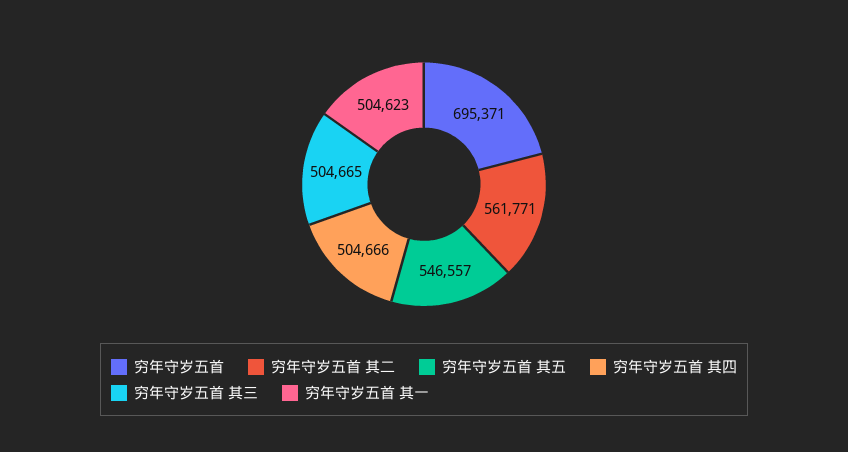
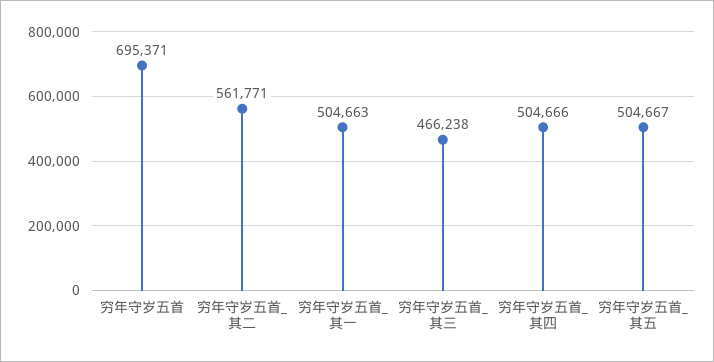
  {
    "穷年守岁五首": 695371,
    "穷年守岁五首 其二": 561771,
-   "穷年守岁五首 其五": 546557,
+   "穷年守岁五首 其五": 504667,
    "穷年守岁五首 其四": 504666,
-   "穷年守岁五首 其三": 504665,
+   "穷年守岁五首 其三": 466238,
-   "穷年守岁五首 其一": 504623
+   "穷年守岁五首 其一": 504663
  }

